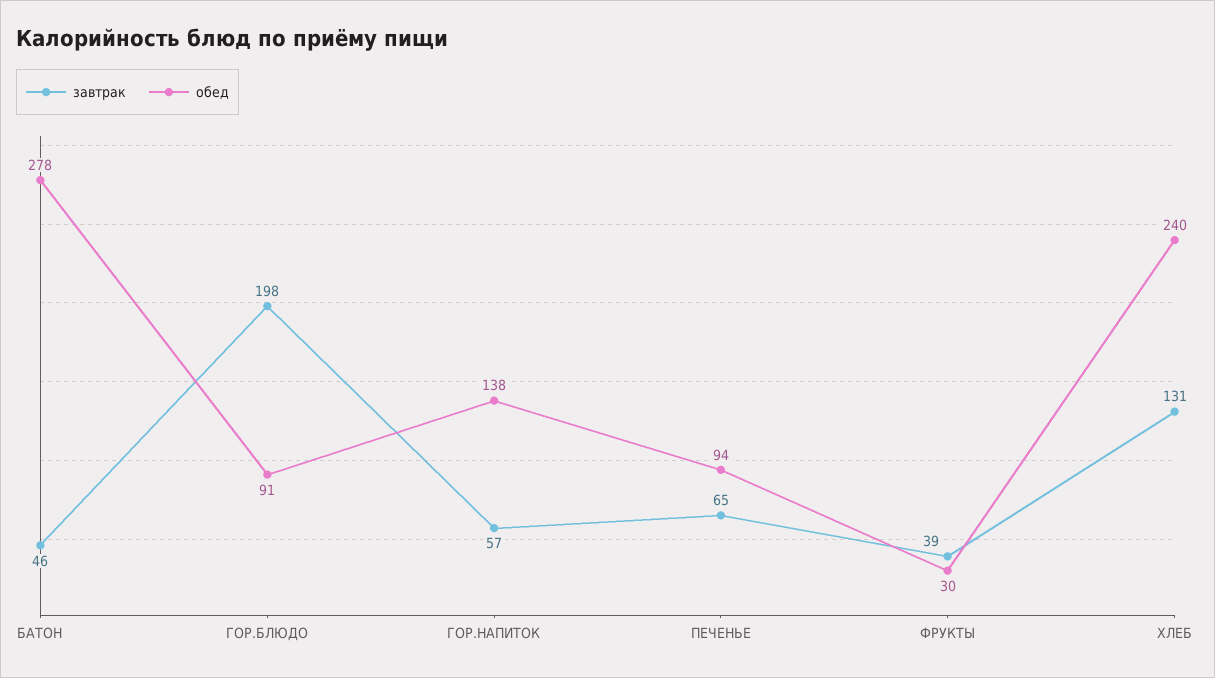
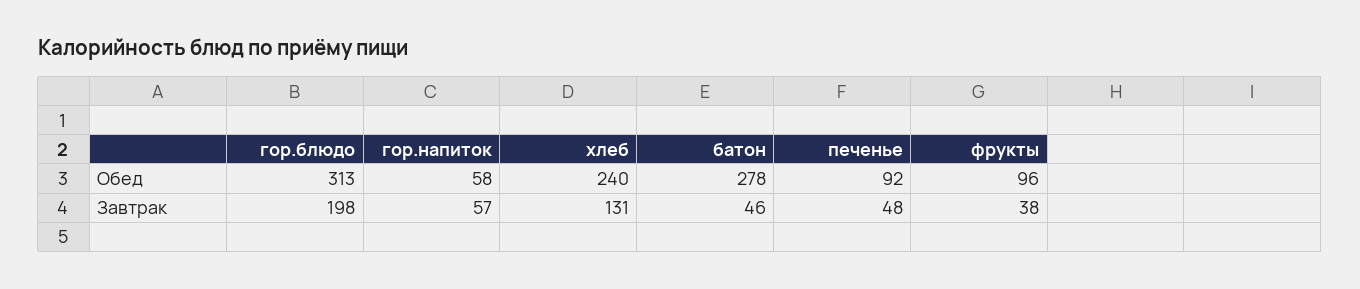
  {
    "завтрак": {
      "БАТОН": 46,
      "ГОР.БЛЮДО": 198,
      "ГОР.НАПИТОК": 57,
-     "ПЕЧЕНЬЕ": 65,
+     "ПЕЧЕНЬЕ": 48,
-     "ФРУКТЫ": 39,
+     "ФРУКТЫ": 38,
      "ХЛЕБ": 131
    },
    "обед": {
      "БАТОН": 278,
-     "ГОР.БЛЮДО": 91,
+     "ГОР.БЛЮДО": 313,
-     "ГОР.НАПИТОК": 138,
+     "ГОР.НАПИТОК": 58,
-     "ПЕЧЕНЬЕ": 94,
+     "ПЕЧЕНЬЕ": 92,
-     "ФРУКТЫ": 30,
+     "ФРУКТЫ": 96,
      "ХЛЕБ": 240
    }
  }

